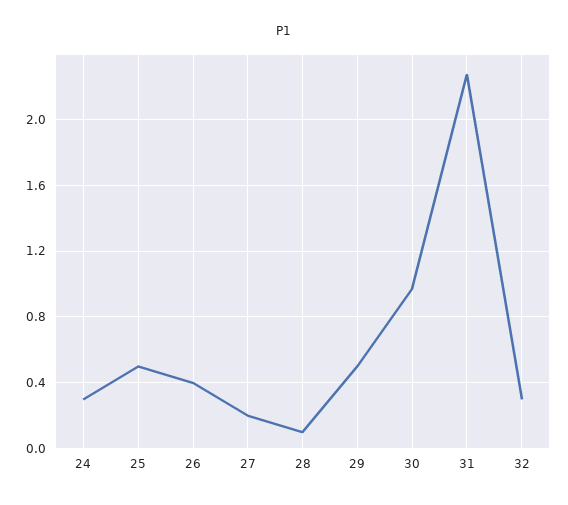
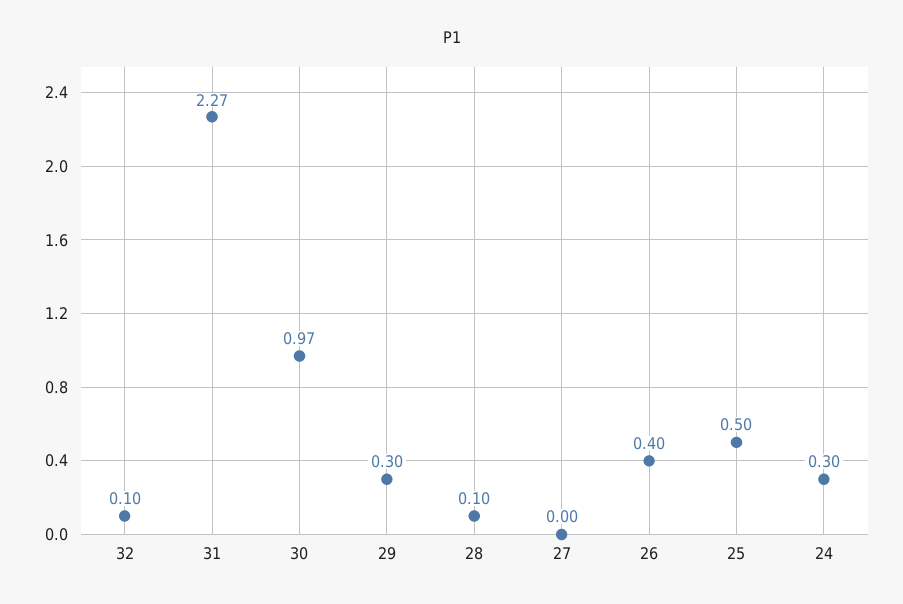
  {
    "24": 0.3,
    "25": 0.5,
    "26": 0.4,
-   "27": 0.2,
+   "27": 0,
    "28": 0.1,
-   "29": 0.5,
+   "29": 0.3,
    "30": 0.97,
    "31": 2.27,
-   "32": 0.3
+   "32": 0.1
  }

